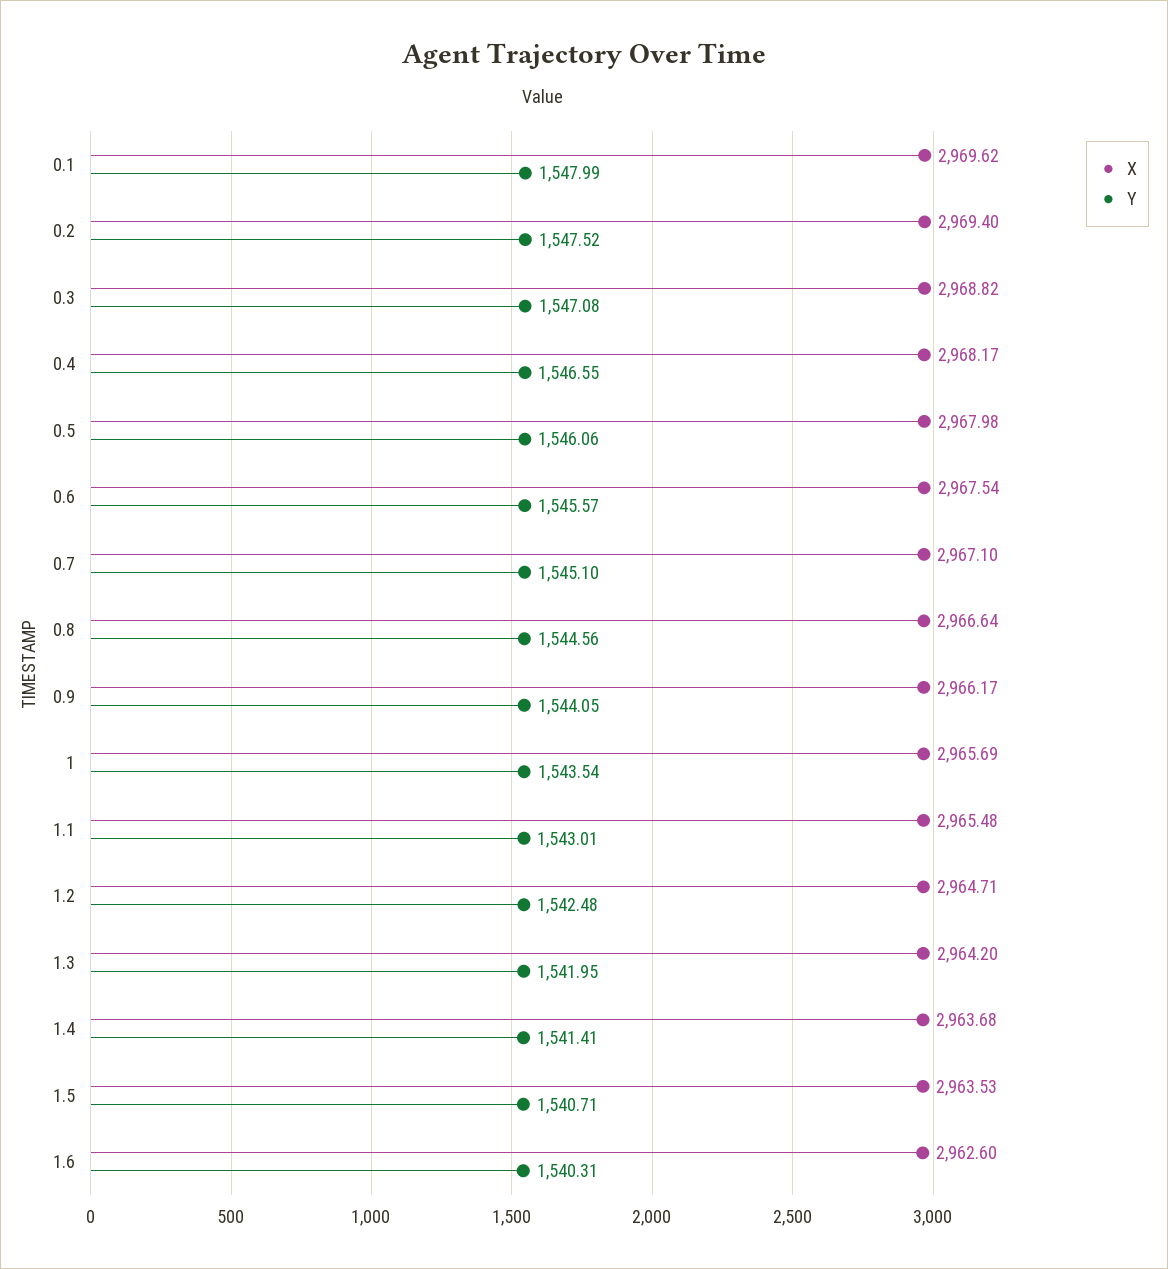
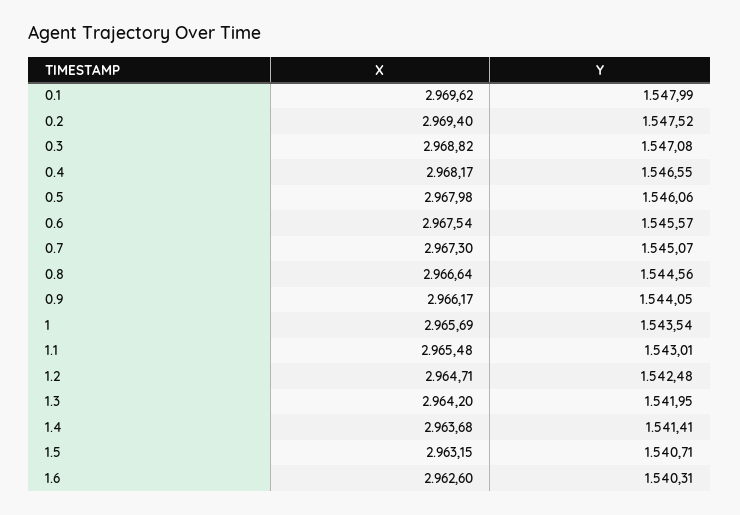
  {
    "X": {
      "0.1": 2969.62,
      "0.2": 2969.4,
      "0.3": 2968.82,
      "0.4": 2968.17,
      "0.5": 2967.98,
      "0.6": 2967.54,
-     "0.7": 2967.1,
+     "0.7": 2967.3,
      "0.8": 2966.64,
      "0.9": 2966.17,
      "1": 2965.69,
      "1.1": 2965.48,
      "1.2": 2964.71,
      "1.3": 2964.2,
      "1.4": 2963.68,
-     "1.5": 2963.53,
+     "1.5": 2963.15,
      "1.6": 2962.6
    },
    "Y": {
      "0.1": 1547.99,
      "0.2": 1547.52,
      "0.3": 1547.08,
      "0.4": 1546.55,
      "0.5": 1546.06,
      "0.6": 1545.57,
-     "0.7": 1545.1,
+     "0.7": 1545.07,
      "0.8": 1544.56,
      "0.9": 1544.05,
      "1": 1543.54,
      "1.1": 1543.01,
      "1.2": 1542.48,
      "1.3": 1541.95,
      "1.4": 1541.41,
      "1.5": 1540.71,
      "1.6": 1540.31
    }
  }

